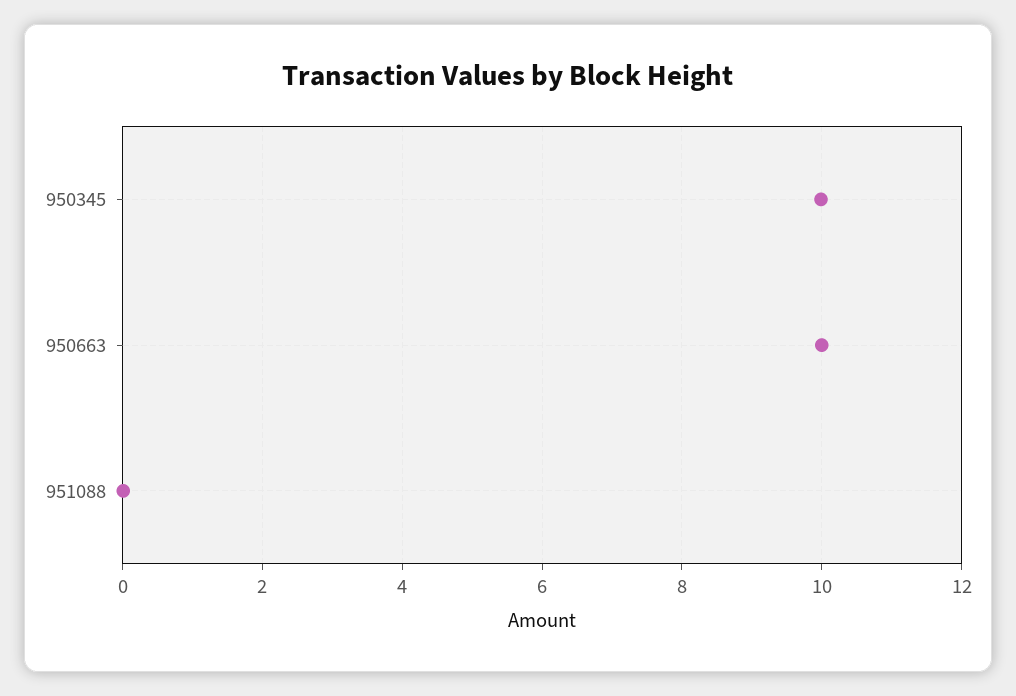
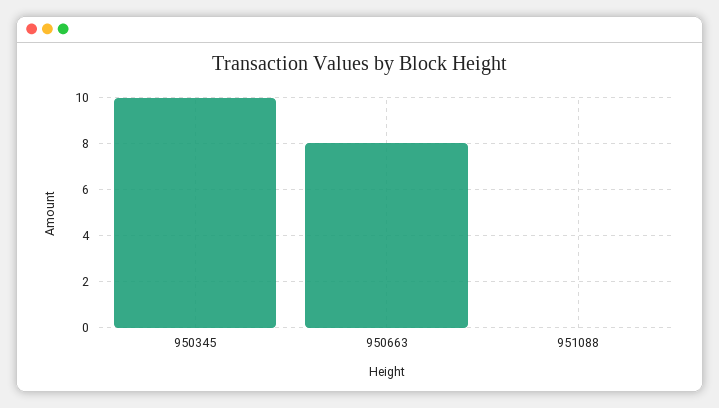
  {
    "950345": 10,
-   "950663": 10,
+   "950663": 8,
    "951088": 0
  }

